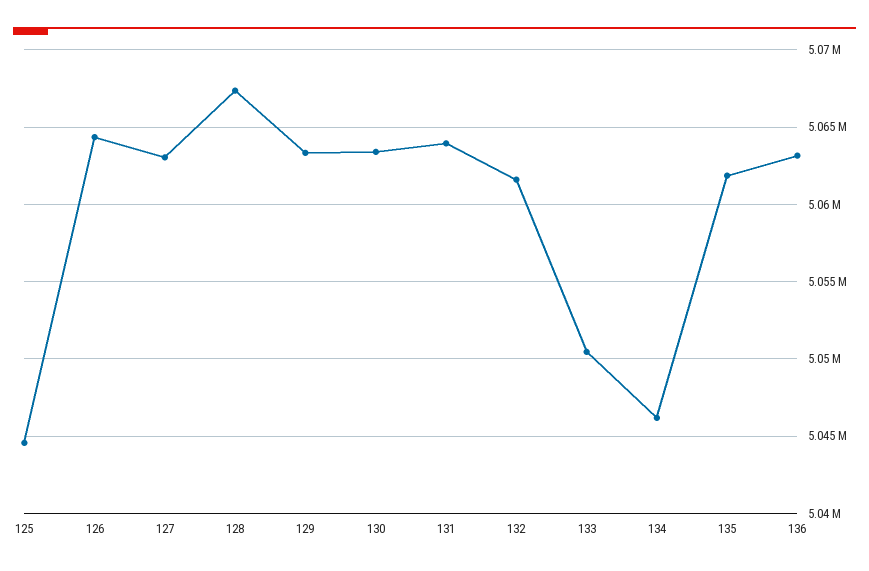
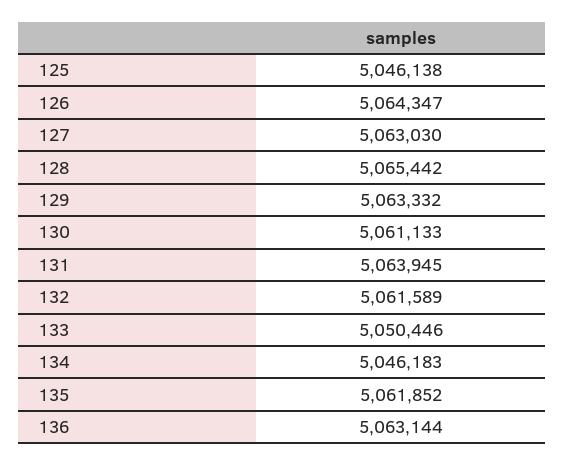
  {
-   "125": 5044500,
+   "125": 5046138,
    "126": 5064347,
    "127": 5063030,
-   "128": 5067500,
+   "128": 5065442,
    "129": 5063332,
-   "130": 5063500,
+   "130": 5061133,
    "131": 5063945,
    "132": 5061589,
    "133": 5050446,
    "134": 5046183,
    "135": 5061852,
    "136": 5063144
  }

